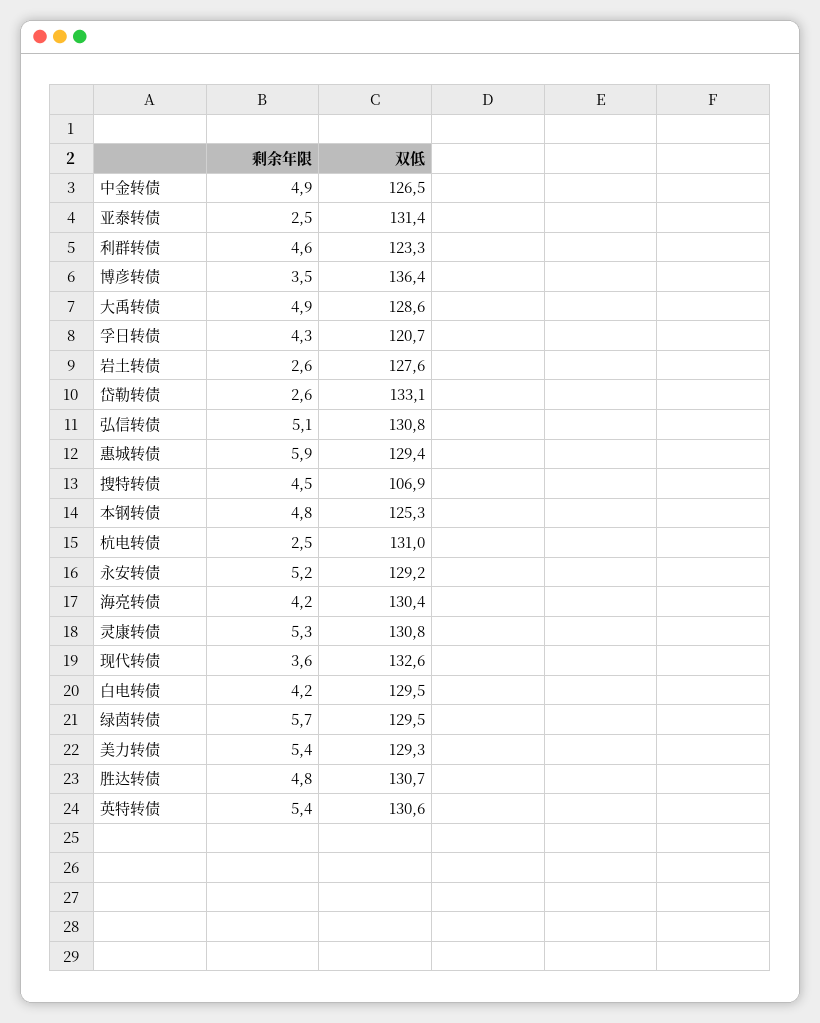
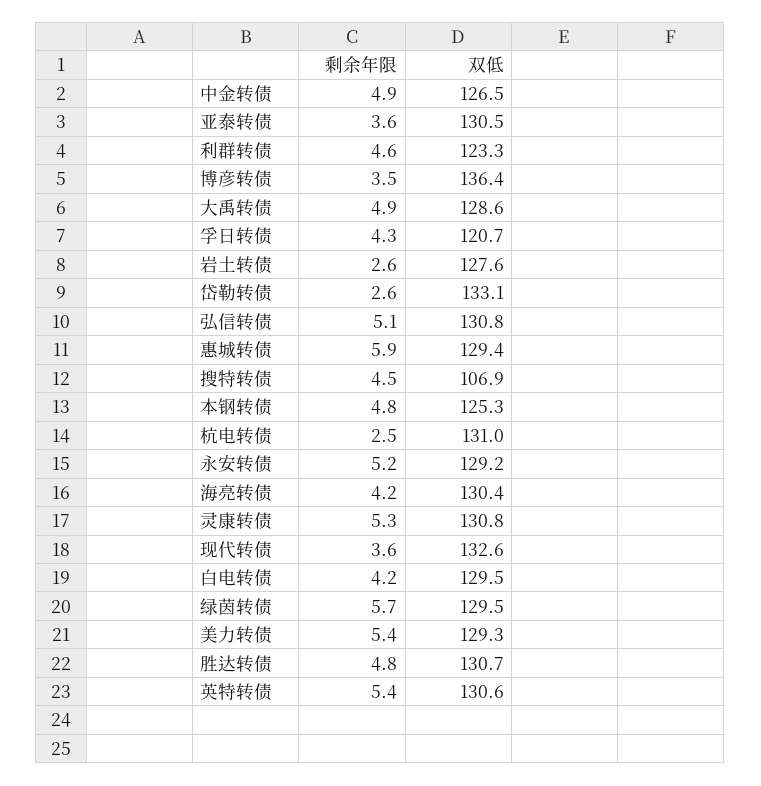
  {
    "剩余年限": {
      "中金转债": 4.9,
-     "亚泰转债": 2.5,
+     "亚泰转债": 3.6,
      "利群转债": 4.6,
      "博彦转债": 3.5,
      "大禹转债": 4.9,
      "孚日转债": 4.3,
      "岩土转债": 2.6,
      "岱勒转债": 2.6,
      "弘信转债": 5.1,
      "惠城转债": 5.9,
      "搜特转债": 4.5,
      "本钢转债": 4.8,
      "杭电转债": 2.5,
      "永安转债": 5.2,
      "海亮转债": 4.2,
      "灵康转债": 5.3,
      "现代转债": 3.6,
      "白电转债": 4.2,
      "绿茵转债": 5.7,
      "美力转债": 5.4,
      "胜达转债": 4.8,
      "英特转债": 5.4
    },
    "双低": {
      "中金转债": 126.5,
-     "亚泰转债": 131.4,
+     "亚泰转债": 130.5,
      "利群转债": 123.3,
      "博彦转债": 136.4,
      "大禹转债": 128.6,
      "孚日转债": 120.7,
      "岩土转债": 127.6,
      "岱勒转债": 133.1,
      "弘信转债": 130.8,
      "惠城转债": 129.4,
      "搜特转债": 106.9,
      "本钢转债": 125.3,
      "杭电转债": 131,
      "永安转债": 129.2,
      "海亮转债": 130.4,
      "灵康转债": 130.8,
      "现代转债": 132.6,
      "白电转债": 129.5,
      "绿茵转债": 129.5,
      "美力转债": 129.3,
      "胜达转债": 130.7,
      "英特转债": 130.6
    }
  }

